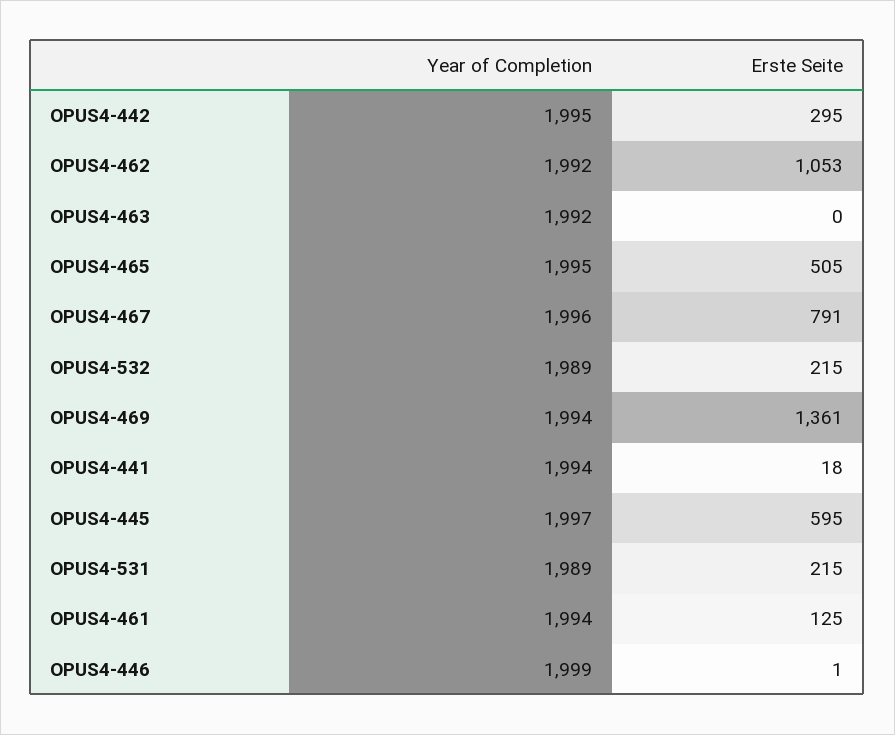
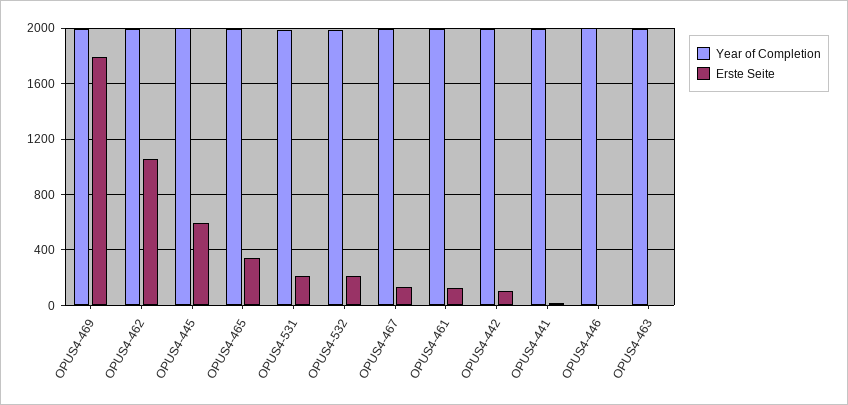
  {
    "Year of Completion": {
      "OPUS4-442": 1995,
      "OPUS4-462": 1992,
      "OPUS4-463": 1992,
      "OPUS4-465": 1995,
      "OPUS4-467": 1996,
      "OPUS4-532": 1989,
      "OPUS4-469": 1994,
      "OPUS4-441": 1994,
      "OPUS4-445": 1997,
      "OPUS4-531": 1989,
      "OPUS4-461": 1994,
      "OPUS4-446": 1999
    },
    "Erste Seite": {
-     "OPUS4-442": 295,
+     "OPUS4-442": 100,
      "OPUS4-462": 1053,
      "OPUS4-463": 0,
-     "OPUS4-465": 505,
+     "OPUS4-465": 350,
-     "OPUS4-467": 791,
+     "OPUS4-467": 150,
      "OPUS4-532": 215,
-     "OPUS4-469": 1361,
+     "OPUS4-469": 1800,
      "OPUS4-441": 18,
      "OPUS4-445": 595,
      "OPUS4-531": 215,
      "OPUS4-461": 125,
      "OPUS4-446": 1
    }
  }

